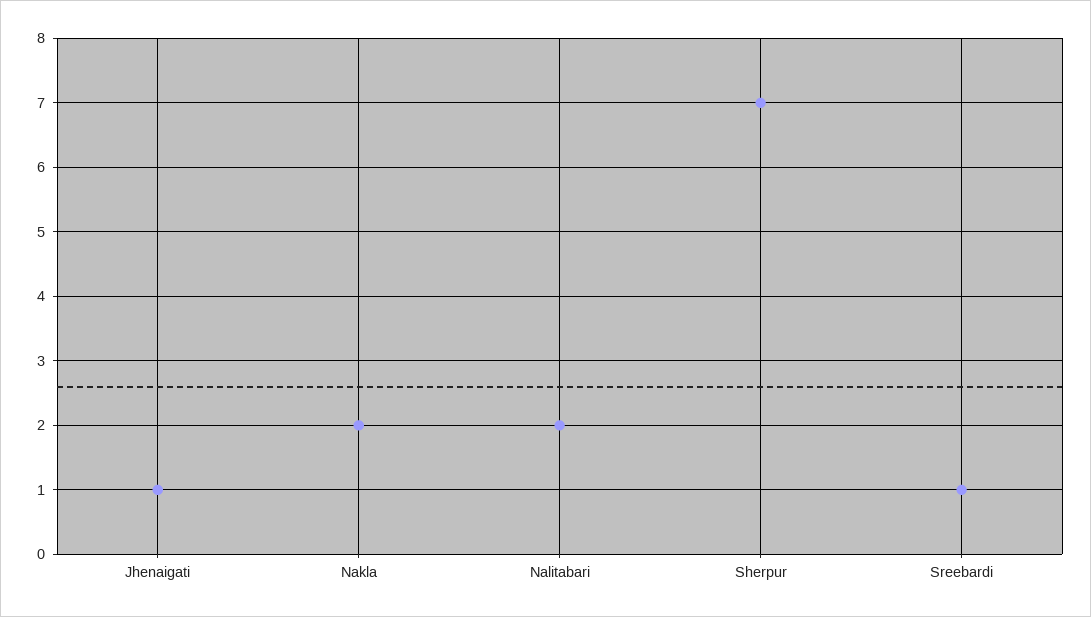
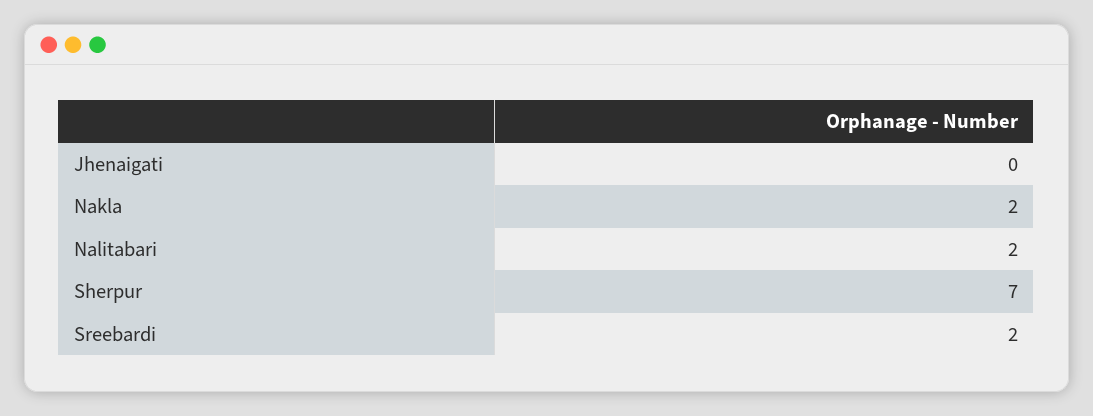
  {
-   "Jhenaigati": 1,
+   "Jhenaigati": 0,
    "Nakla": 2,
    "Nalitabari": 2,
    "Sherpur": 7,
-   "Sreebardi": 1
+   "Sreebardi": 2
  }

